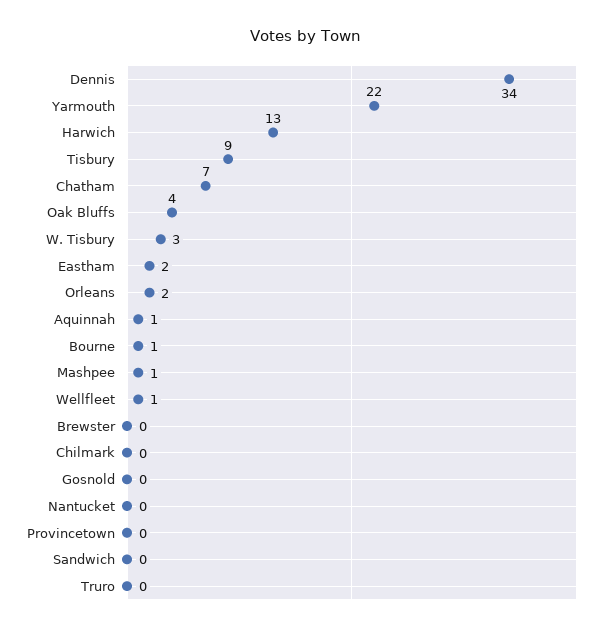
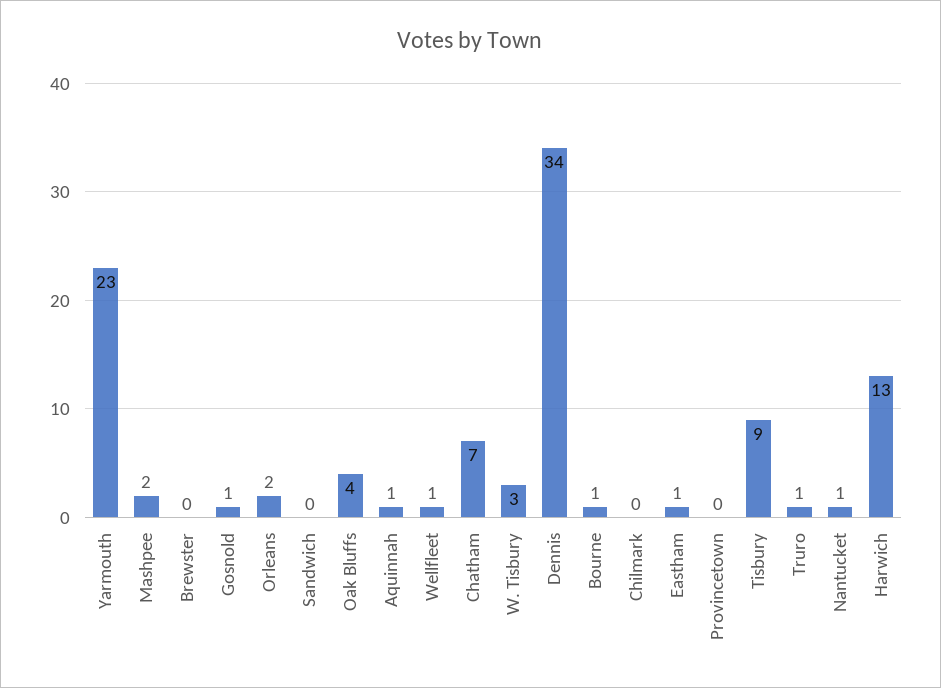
  {
    "Dennis": 34,
-   "Yarmouth": 22,
+   "Yarmouth": 23,
    "Harwich": 13,
    "Tisbury": 9,
    "Chatham": 7,
    "Oak Bluffs": 4,
    "W. Tisbury": 3,
-   "Eastham": 2,
+   "Eastham": 1,
    "Orleans": 2,
    "Aquinnah": 1,
    "Bourne": 1,
-   "Mashpee": 1,
+   "Mashpee": 2,
    "Wellfleet": 1,
    "Brewster": 0,
    "Chilmark": 0,
-   "Gosnold": 0,
+   "Gosnold": 1,
-   "Nantucket": 0,
+   "Nantucket": 1,
    "Provincetown": 0,
    "Sandwich": 0,
-   "Truro": 0
+   "Truro": 1
  }

